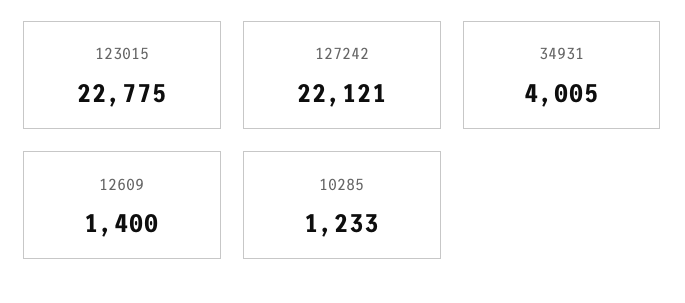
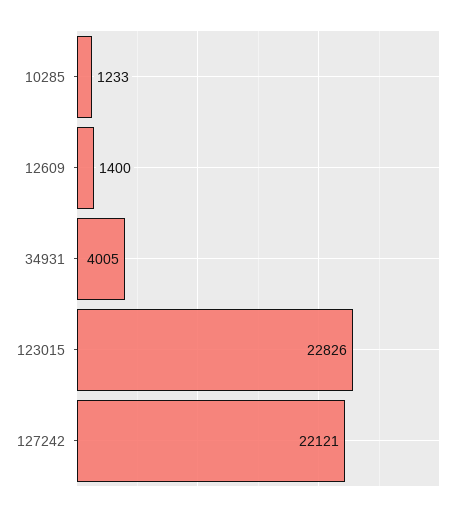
  {
-   "123015": 22775,
+   "123015": 22826,
    "127242": 22121,
    "34931": 4005,
    "12609": 1400,
    "10285": 1233
  }

